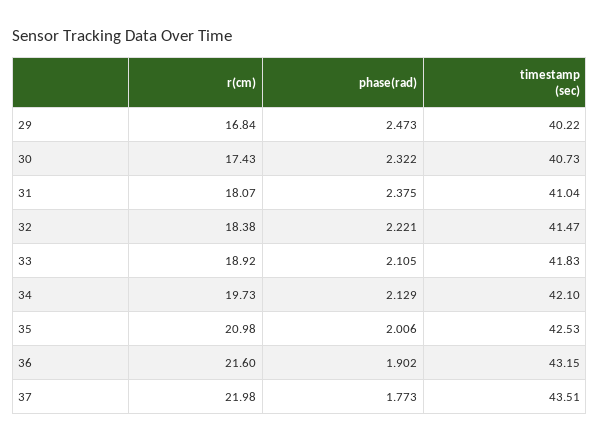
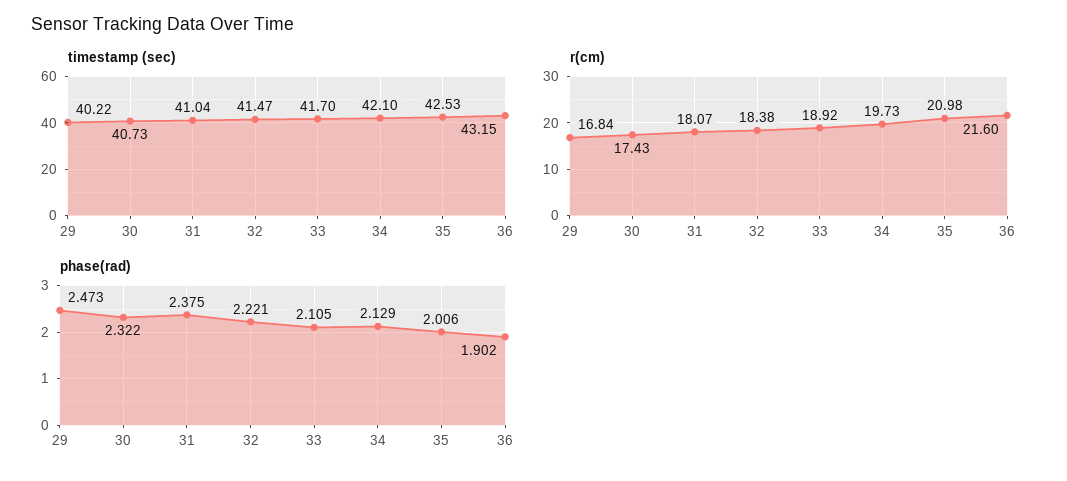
  {
    "r(cm)": {
      "29": 16.84,
      "30": 17.43,
      "31": 18.07,
      "32": 18.38,
      "33": 18.92,
      "34": 19.73,
      "35": 20.98,
-     "36": 21.6,
+     "36": 21.6
-     "37": 21.98
    },
    "phase(rad)": {
      "29": 2.473,
      "30": 2.322,
      "31": 2.375,
      "32": 2.221,
      "33": 2.105,
      "34": 2.129,
      "35": 2.006,
-     "36": 1.902,
+     "36": 1.902
-     "37": 1.773
    },
    "timestamp (sec)": {
      "29": 40.22,
      "30": 40.73,
      "31": 41.04,
      "32": 41.47,
-     "33": 41.83,
+     "33": 41.7,
      "34": 42.1,
      "35": 42.53,
-     "36": 43.15,
+     "36": 43.15
-     "37": 43.51
    }
  }

